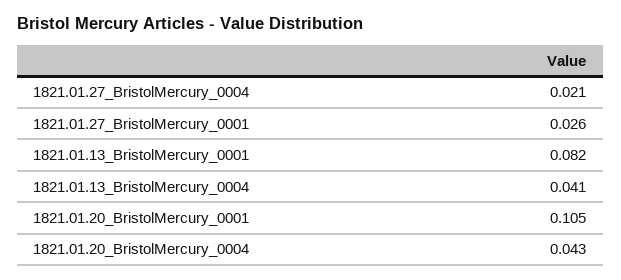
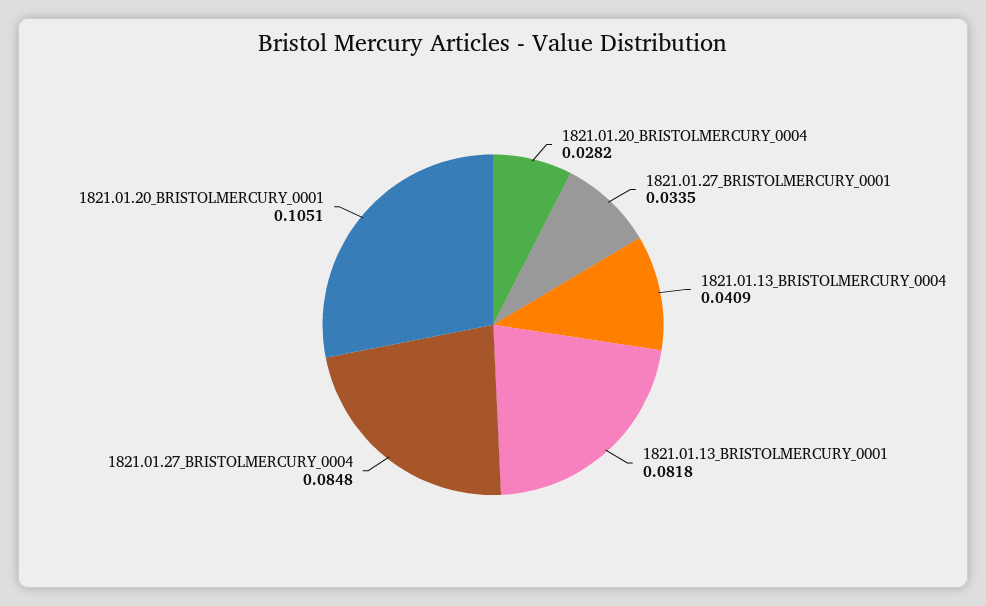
  {
-   "1821.01.27_BristolMercury_0004": 0.021,
+   "1821.01.27_BristolMercury_0004": 0.0848,
-   "1821.01.27_BristolMercury_0001": 0.026,
+   "1821.01.27_BristolMercury_0001": 0.0335,
    "1821.01.13_BristolMercury_0001": 0.0818,
    "1821.01.13_BristolMercury_0004": 0.0409,
    "1821.01.20_BristolMercury_0001": 0.1051,
-   "1821.01.20_BristolMercury_0004": 0.043
+   "1821.01.20_BristolMercury_0004": 0.0282
  }

